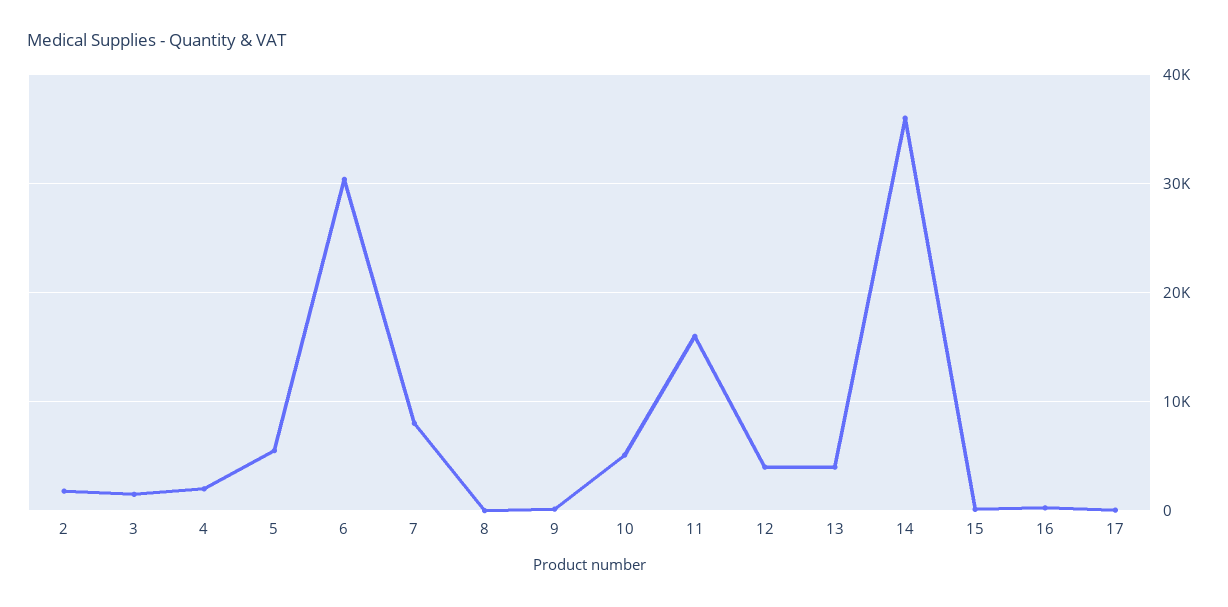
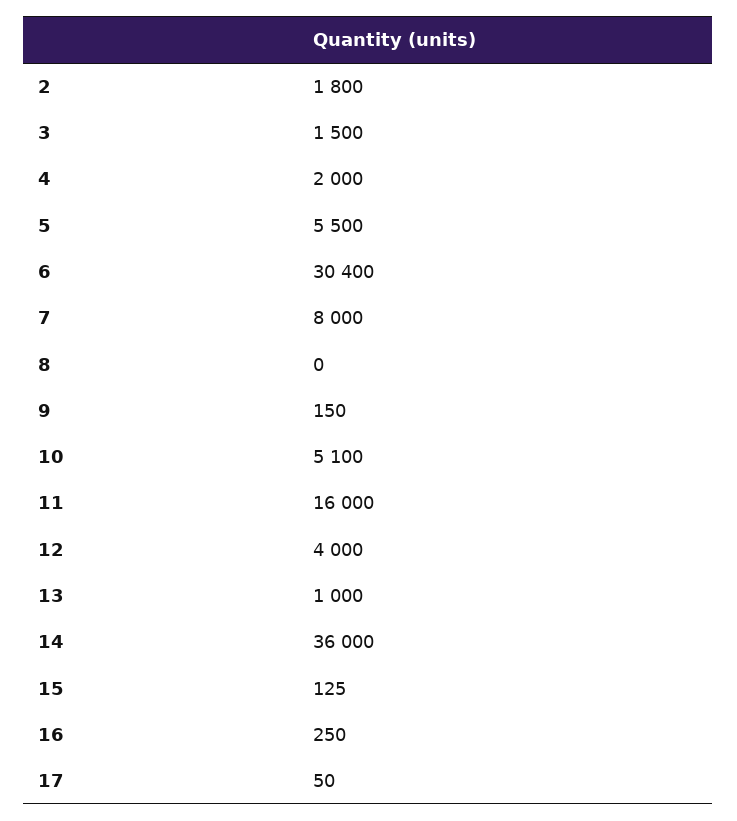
  {
    "2": 1800,
    "3": 1500,
    "4": 2000,
    "5": 5500,
    "6": 30400,
    "7": 8000,
    "8": 0,
    "9": 150,
    "10": 5100,
    "11": 16000,
    "12": 4000,
-   "13": 4000,
+   "13": 1000,
    "14": 36000,
    "15": 125,
    "16": 250,
    "17": 50
  }

